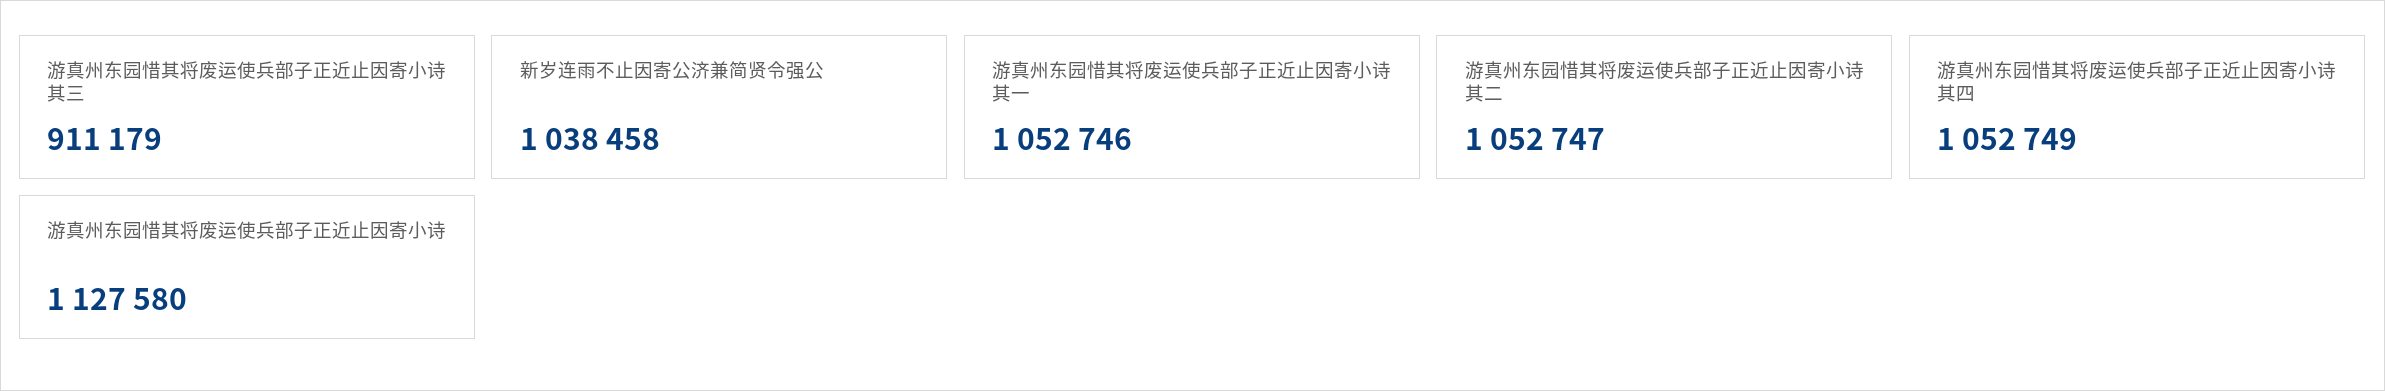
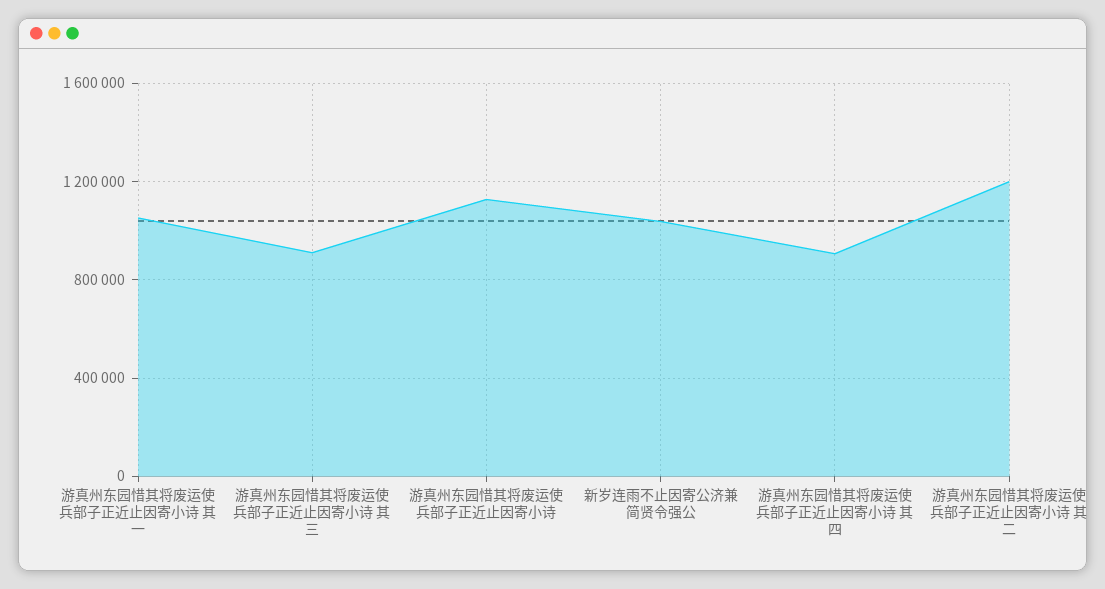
  {
    "游真州东园惜其将废运使兵部子正近止因寄小诗 其三": 911179,
    "新岁连雨不止因寄公济兼简贤令强公": 1038458,
    "游真州东园惜其将废运使兵部子正近止因寄小诗 其一": 1052746,
-   "游真州东园惜其将废运使兵部子正近止因寄小诗 其二": 1052747,
+   "游真州东园惜其将废运使兵部子正近止因寄小诗 其二": 1200000,
-   "游真州东园惜其将废运使兵部子正近止因寄小诗 其四": 1052749,
+   "游真州东园惜其将废运使兵部子正近止因寄小诗 其四": 900000,
    "游真州东园惜其将废运使兵部子正近止因寄小诗": 1127580
  }

